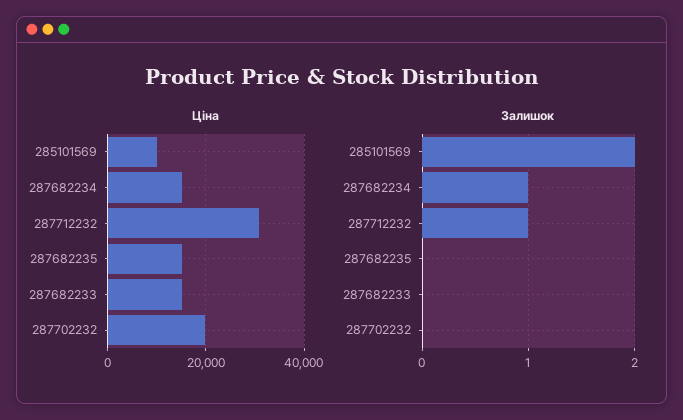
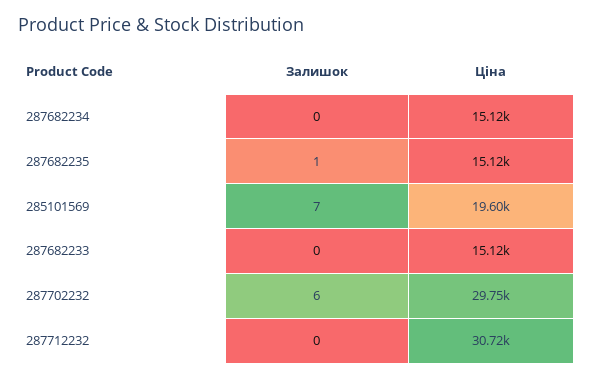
  {
    "Ціна": {
-     "285101569": 10000,
+     "285101569": 19600,
      "287682234": 15120,
      "287712232": 30720,
      "287682235": 15120,
      "287682233": 15120,
-     "287702232": 20000
+     "287702232": 29750
    },
    "Залишок": {
-     "285101569": 2,
+     "285101569": 7,
-     "287682234": 1,
+     "287682234": 0,
-     "287712232": 1,
+     "287712232": 0,
-     "287682235": 0,
+     "287682235": 1,
      "287682233": 0,
-     "287702232": 0
+     "287702232": 6
    }
  }

